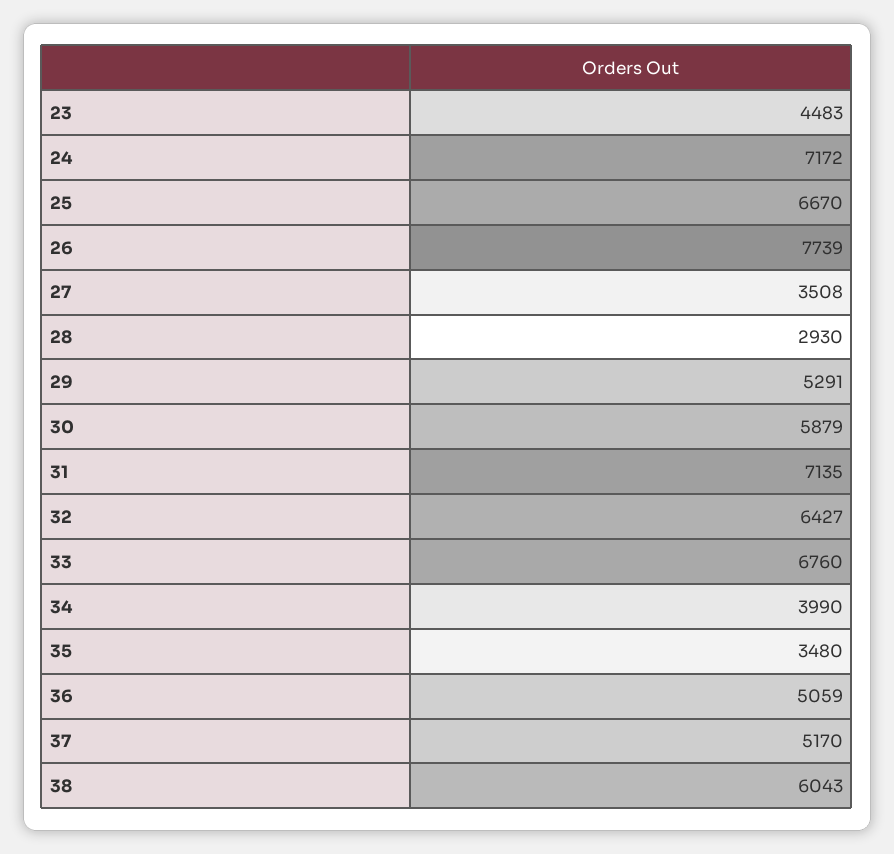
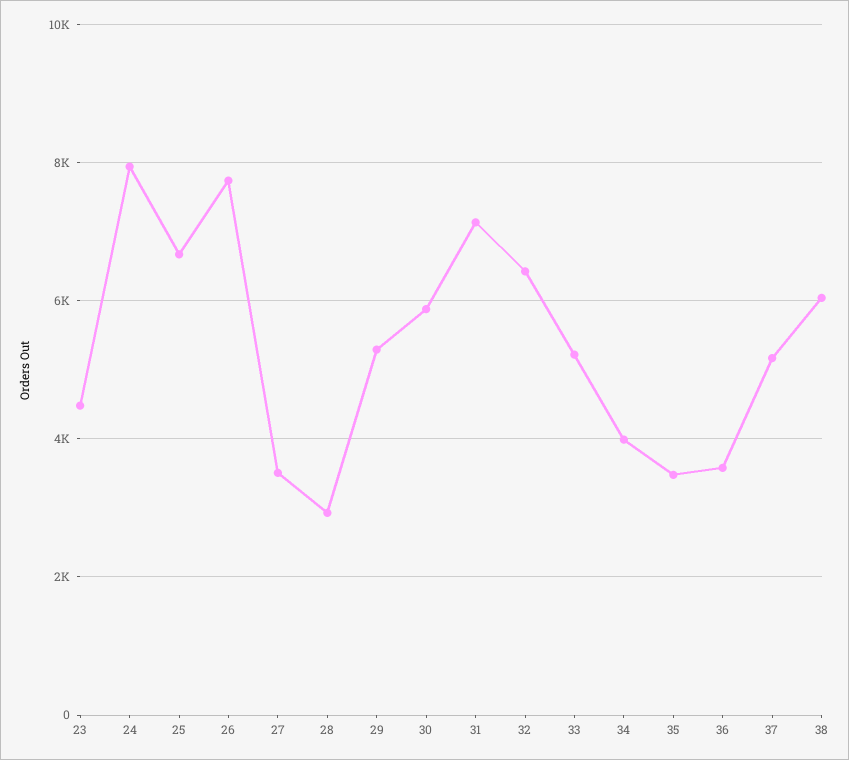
  {
    "23": 4483,
-   "24": 7172,
+   "24": 8000,
    "25": 6670,
    "26": 7739,
    "27": 3508,
    "28": 2930,
    "29": 5291,
    "30": 5879,
    "31": 7135,
    "32": 6427,
-   "33": 6760,
+   "33": 5200,
    "34": 3990,
    "35": 3480,
-   "36": 5059,
+   "36": 3600,
    "37": 5170,
    "38": 6043
  }

